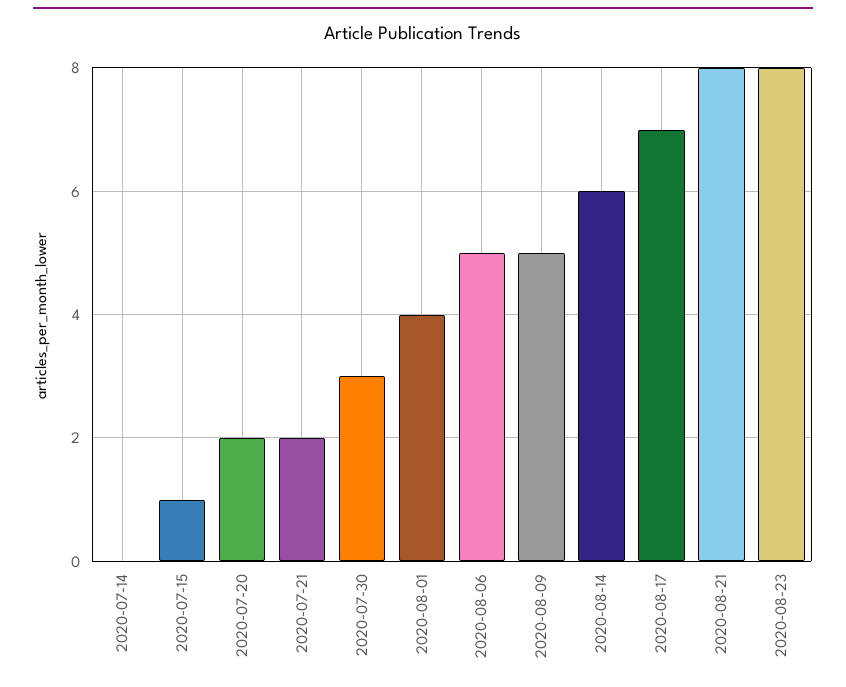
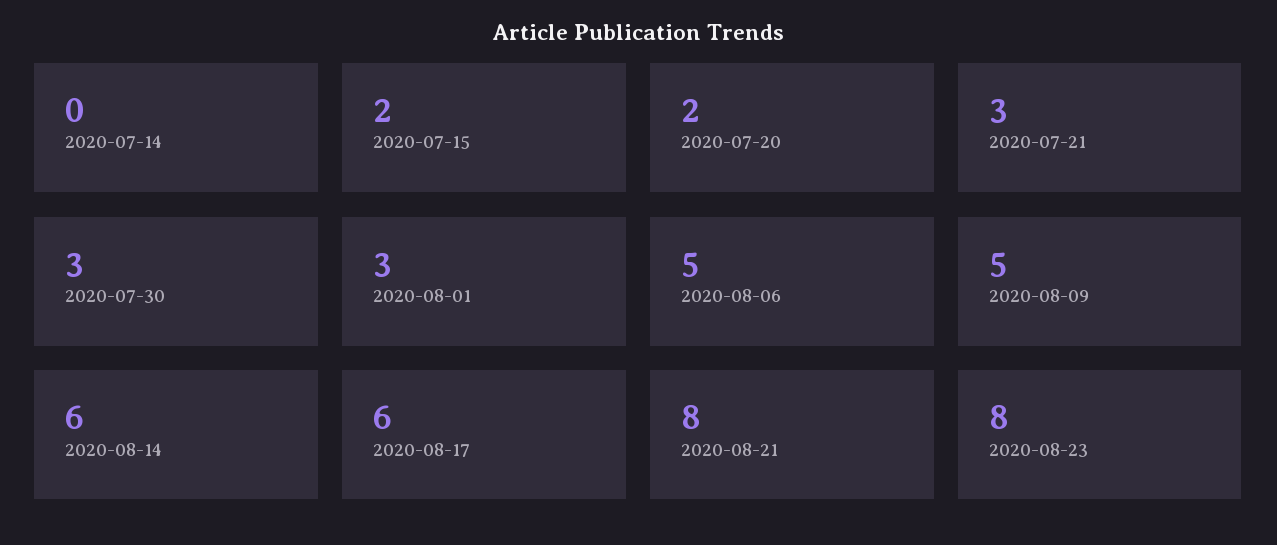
  {
    "2020-07-14": 0,
-   "2020-07-15": 1,
+   "2020-07-15": 2,
    "2020-07-20": 2,
-   "2020-07-21": 2,
+   "2020-07-21": 3,
    "2020-07-30": 3,
-   "2020-08-01": 4,
+   "2020-08-01": 3,
    "2020-08-06": 5,
    "2020-08-09": 5,
    "2020-08-14": 6,
-   "2020-08-17": 7,
+   "2020-08-17": 6,
    "2020-08-21": 8,
    "2020-08-23": 8
  }

